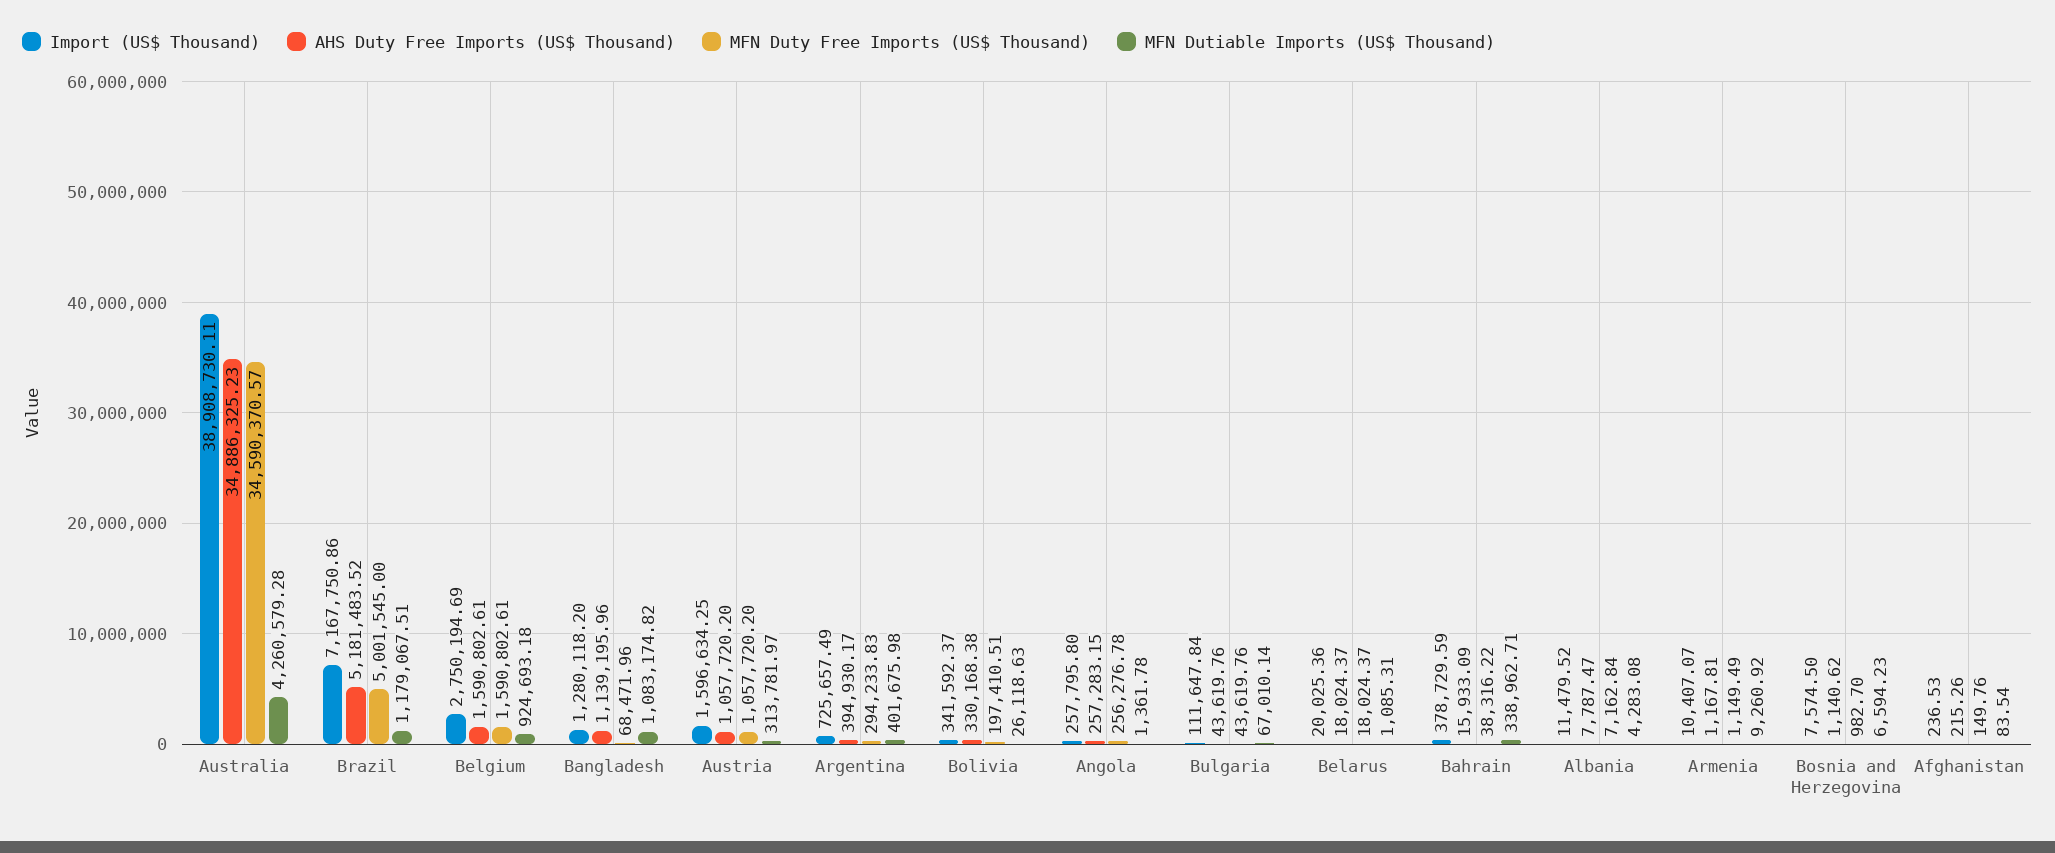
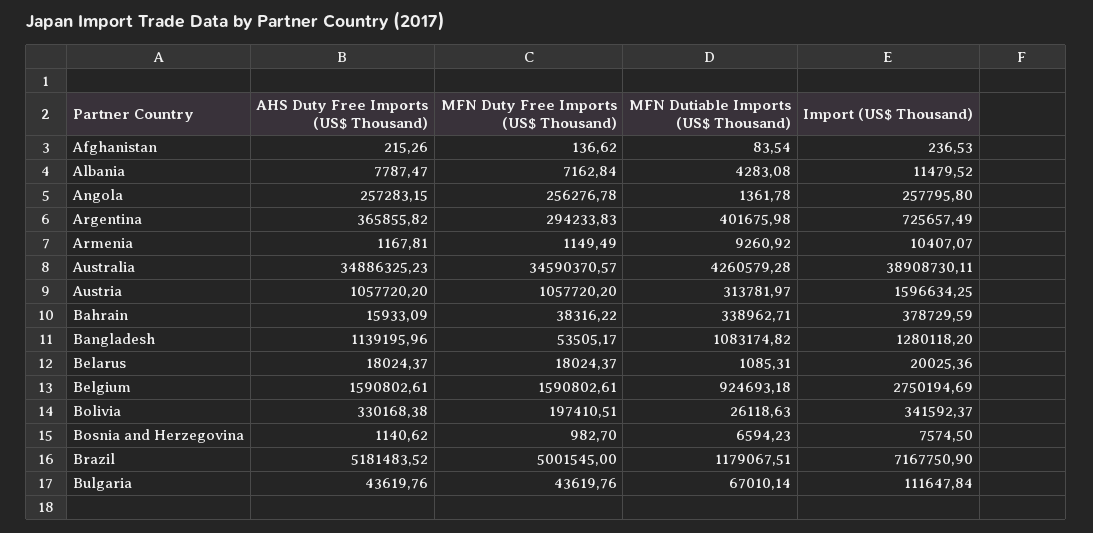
  {
    "Import (US$ Thousand)": {
      "Australia": 38908730.11,
-     "Brazil": 7167750.86,
+     "Brazil": 7167750.9,
      "Belgium": 2750194.69,
      "Bangladesh": 1280118.2,
      "Austria": 1596634.25,
      "Argentina": 725657.49,
      "Bolivia": 341592.37,
      "Angola": 257795.8,
      "Bulgaria": 111647.84,
      "Belarus": 20025.36,
      "Bahrain": 378729.59,
      "Albania": 11479.52,
      "Armenia": 10407.07,
      "Bosnia and Herzegovina": 7574.5,
      "Afghanistan": 236.53
    },
    "AHS Duty Free Imports (US$ Thousand)": {
      "Australia": 34886325.23,
      "Brazil": 5181483.52,
      "Belgium": 1590802.61,
      "Bangladesh": 1139195.96,
      "Austria": 1057720.2,
-     "Argentina": 394930.17,
+     "Argentina": 365855.82,
      "Bolivia": 330168.38,
      "Angola": 257283.15,
      "Bulgaria": 43619.76,
      "Belarus": 18024.37,
      "Bahrain": 15933.09,
      "Albania": 7787.47,
      "Armenia": 1167.81,
      "Bosnia and Herzegovina": 1140.62,
      "Afghanistan": 215.26
    },
    "MFN Duty Free Imports (US$ Thousand)": {
      "Australia": 34590370.57,
      "Brazil": 5001545,
      "Belgium": 1590802.61,
-     "Bangladesh": 68471.96,
+     "Bangladesh": 53505.17,
      "Austria": 1057720.2,
      "Argentina": 294233.83,
      "Bolivia": 197410.51,
      "Angola": 256276.78,
      "Bulgaria": 43619.76,
      "Belarus": 18024.37,
      "Bahrain": 38316.22,
      "Albania": 7162.84,
      "Armenia": 1149.49,
      "Bosnia and Herzegovina": 982.7,
-     "Afghanistan": 149.76
+     "Afghanistan": 136.62
    },
    "MFN Dutiable Imports (US$ Thousand)": {
      "Australia": 4260579.28,
      "Brazil": 1179067.51,
      "Belgium": 924693.18,
      "Bangladesh": 1083174.82,
      "Austria": 313781.97,
      "Argentina": 401675.98,
      "Bolivia": 26118.63,
      "Angola": 1361.78,
      "Bulgaria": 67010.14,
      "Belarus": 1085.31,
      "Bahrain": 338962.71,
      "Albania": 4283.08,
      "Armenia": 9260.92,
      "Bosnia and Herzegovina": 6594.23,
      "Afghanistan": 83.54
    }
  }

